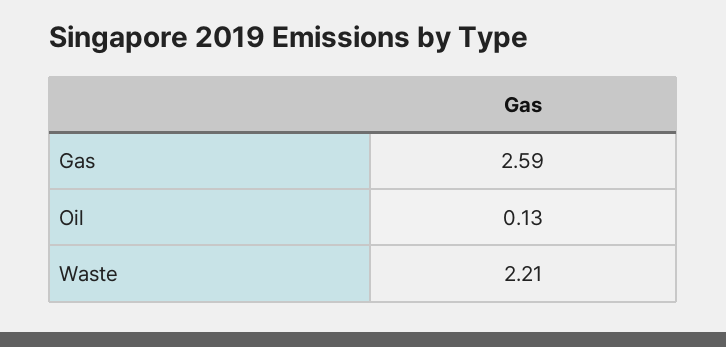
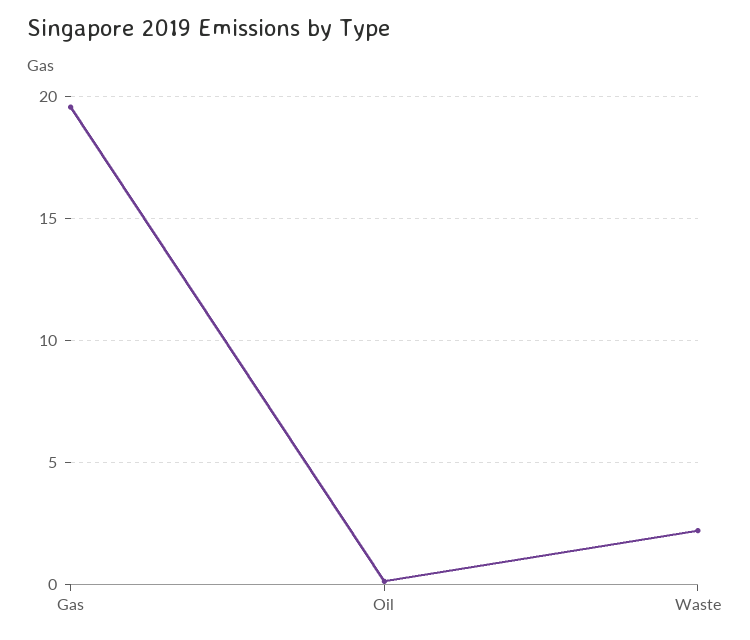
  {
-   "Gas": 2.59,
+   "Gas": 19.5,
    "Oil": 0.13,
    "Waste": 2.21
  }

